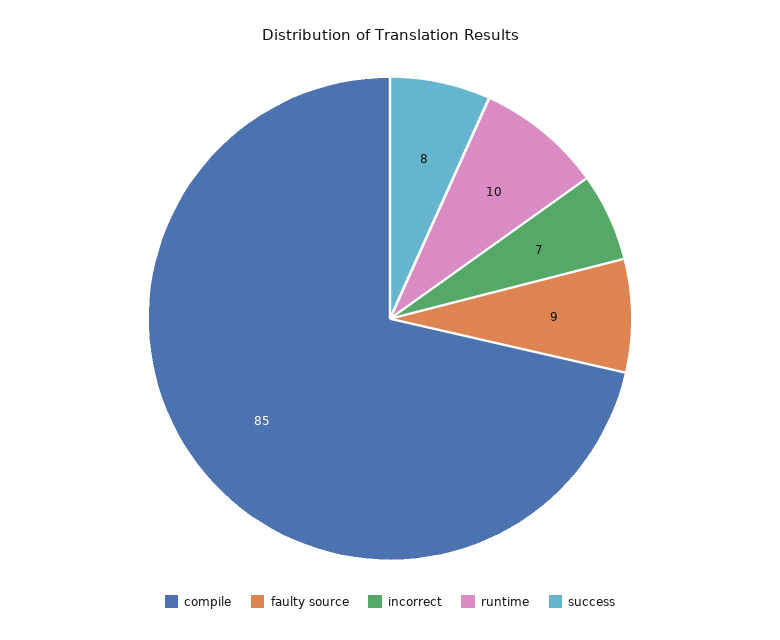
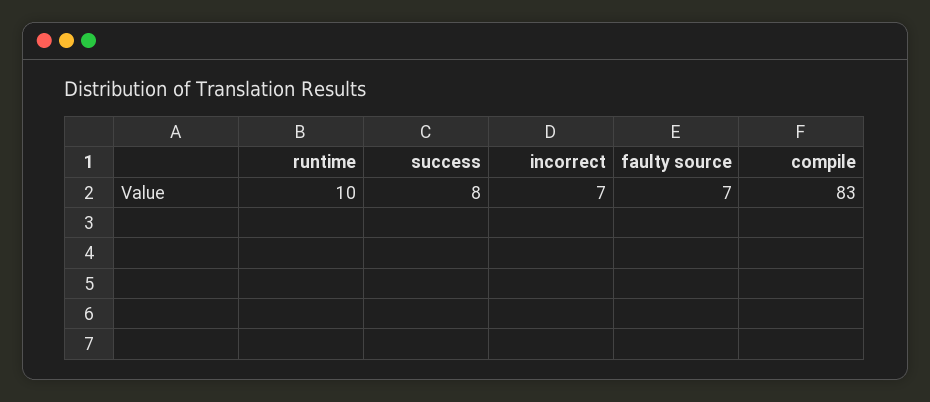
  {
-   "compile": 85,
+   "compile": 83,
-   "faulty source": 9,
+   "faulty source": 7,
    "incorrect": 7,
    "runtime": 10,
    "success": 8
  }

